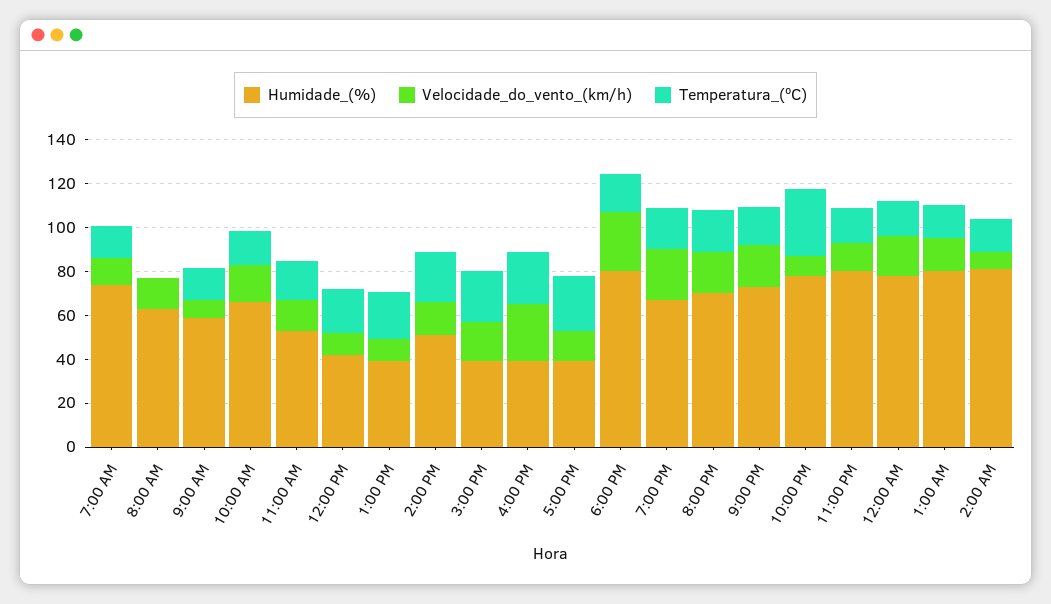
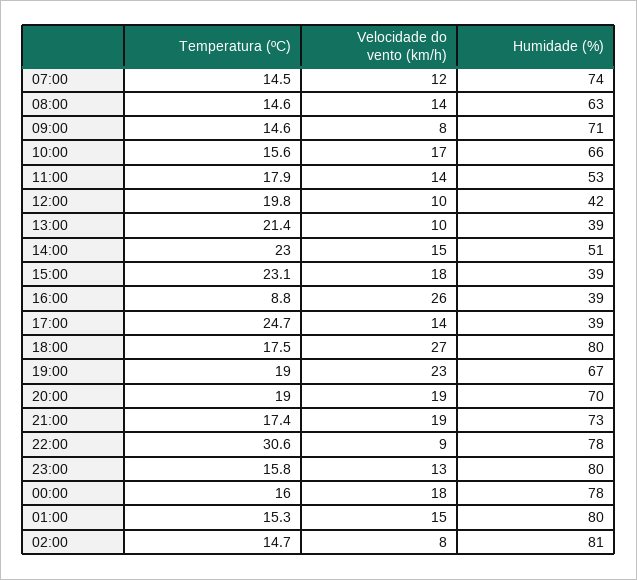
  {
    "Humidade_(%)": {
      "7:00 AM": 74,
      "8:00 AM": 63,
-     "9:00 AM": 60,
+     "9:00 AM": 71,
      "10:00 AM": 66,
      "11:00 AM": 53,
      "12:00 PM": 42,
      "1:00 PM": 39,
      "2:00 PM": 51,
      "3:00 PM": 39,
      "4:00 PM": 39,
      "5:00 PM": 39,
      "6:00 PM": 80,
      "7:00 PM": 67,
      "8:00 PM": 70,
      "9:00 PM": 73,
      "10:00 PM": 78,
      "11:00 PM": 80,
      "12:00 AM": 78,
      "1:00 AM": 80,
      "2:00 AM": 81
    },
    "Velocidade_do_vento_(km/h)": {
      "7:00 AM": 12,
      "8:00 AM": 14,
      "9:00 AM": 8,
      "10:00 AM": 17,
      "11:00 AM": 14,
      "12:00 PM": 10,
      "1:00 PM": 10,
      "2:00 PM": 15,
      "3:00 PM": 18,
      "4:00 PM": 26,
      "5:00 PM": 14,
      "6:00 PM": 27,
      "7:00 PM": 23,
      "8:00 PM": 19,
      "9:00 PM": 19,
      "10:00 PM": 9,
      "11:00 PM": 13,
      "12:00 AM": 18,
      "1:00 AM": 15,
      "2:00 AM": 8
    },
    "Temperatura_(ºC)": {
      "7:00 AM": 14.5,
-     "8:00 AM": 0,
+     "8:00 AM": 14.6,
      "9:00 AM": 14.6,
      "10:00 AM": 15.6,
      "11:00 AM": 17.9,
      "12:00 PM": 19.8,
      "1:00 PM": 21.4,
      "2:00 PM": 23,
      "3:00 PM": 23.1,
-     "4:00 PM": 25,
+     "4:00 PM": 8.8,
      "5:00 PM": 24.7,
      "6:00 PM": 17.5,
      "7:00 PM": 19,
      "8:00 PM": 19,
      "9:00 PM": 17.4,
      "10:00 PM": 30.6,
      "11:00 PM": 15.8,
      "12:00 AM": 16,
      "1:00 AM": 15.3,
      "2:00 AM": 14.7
    }
  }

